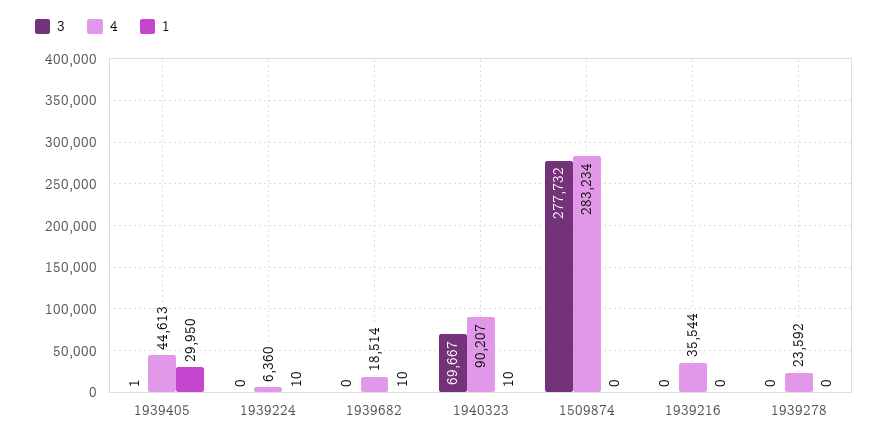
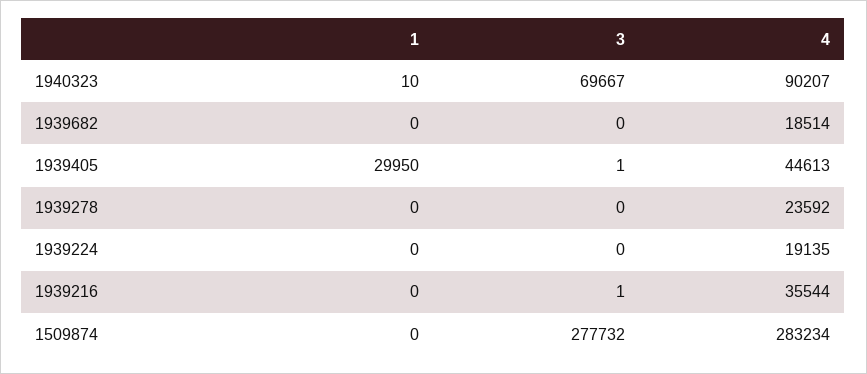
  {
    "3": {
      "1939405": 1,
      "1939224": 0,
      "1939682": 0,
      "1940323": 69667,
      "1509874": 277732,
-     "1939216": 0,
+     "1939216": 1,
      "1939278": 0
    },
    "4": {
      "1939405": 44613,
-     "1939224": 6360,
+     "1939224": 19135,
      "1939682": 18514,
      "1940323": 90207,
      "1509874": 283234,
      "1939216": 35544,
      "1939278": 23592
    },
    "1": {
      "1939405": 29950,
-     "1939224": 10,
+     "1939224": 0,
-     "1939682": 10,
+     "1939682": 0,
      "1940323": 10,
      "1509874": 0,
      "1939216": 0,
      "1939278": 0
    }
  }

